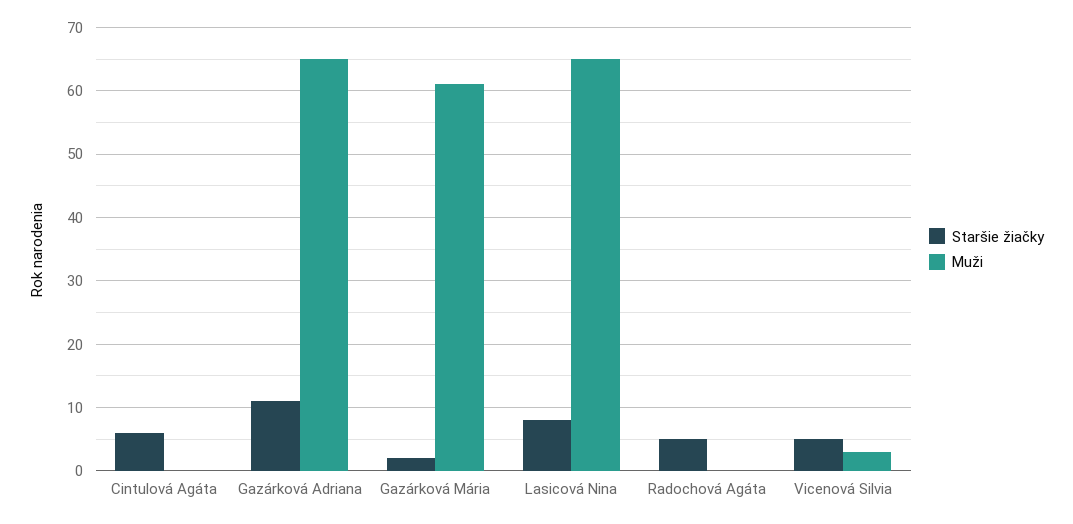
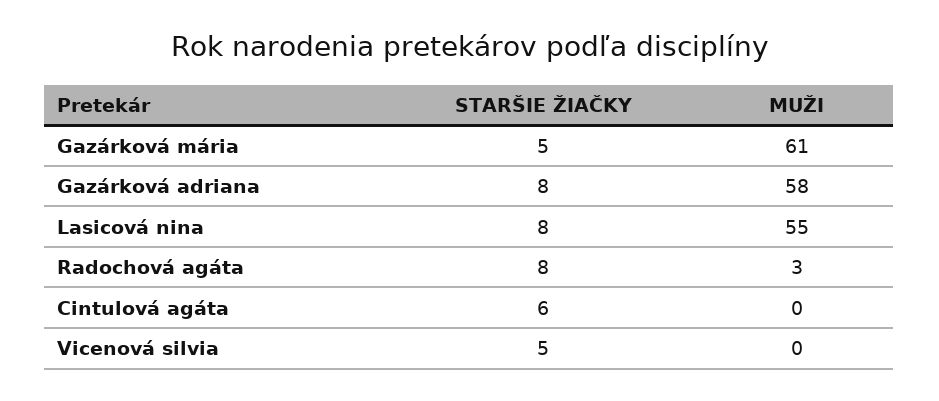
  {
    "Staršie žiačky": {
      "Cintulová Agáta": 6,
-     "Gazárková Adriana": 11,
+     "Gazárková Adriana": 8,
-     "Gazárková Mária": 2,
+     "Gazárková Mária": 5,
      "Lasicová Nina": 8,
-     "Radochová Agáta": 5,
+     "Radochová Agáta": 8,
      "Vicenová Silvia": 5
    },
    "Muži": {
      "Cintulová Agáta": 0,
-     "Gazárková Adriana": 65,
+     "Gazárková Adriana": 58,
      "Gazárková Mária": 61,
-     "Lasicová Nina": 65,
+     "Lasicová Nina": 55,
-     "Radochová Agáta": 0,
+     "Radochová Agáta": 3,
-     "Vicenová Silvia": 3
+     "Vicenová Silvia": 0
    }
  }

